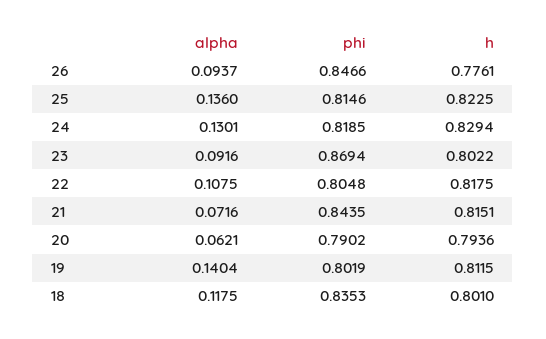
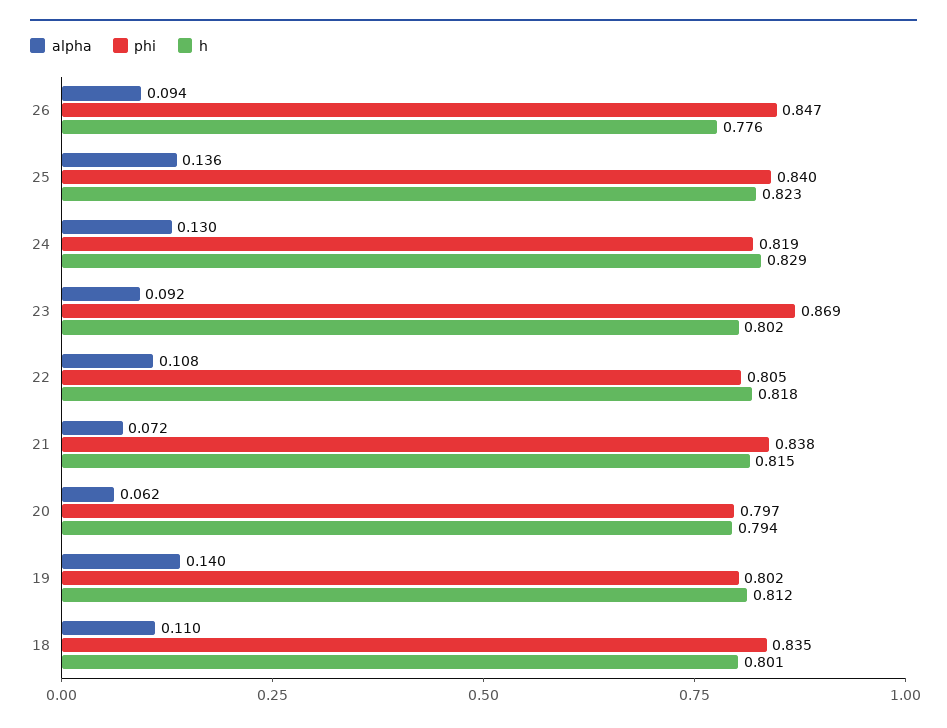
  {
    "alpha": {
      "26": 0.0937,
      "25": 0.136,
      "24": 0.1301,
      "23": 0.0916,
      "22": 0.1075,
      "21": 0.0716,
      "20": 0.0621,
      "19": 0.1404,
-     "18": 0.1175
+     "18": 0.11
    },
    "phi": {
      "26": 0.8466,
-     "25": 0.8146,
+     "25": 0.84,
      "24": 0.8185,
      "23": 0.8694,
      "22": 0.8048,
-     "21": 0.8435,
+     "21": 0.838,
-     "20": 0.7902,
+     "20": 0.797,
      "19": 0.8019,
      "18": 0.8353
    },
    "h": {
      "26": 0.7761,
      "25": 0.8225,
      "24": 0.8294,
      "23": 0.8022,
      "22": 0.8175,
      "21": 0.8151,
      "20": 0.7936,
      "19": 0.8115,
      "18": 0.801
    }
  }

